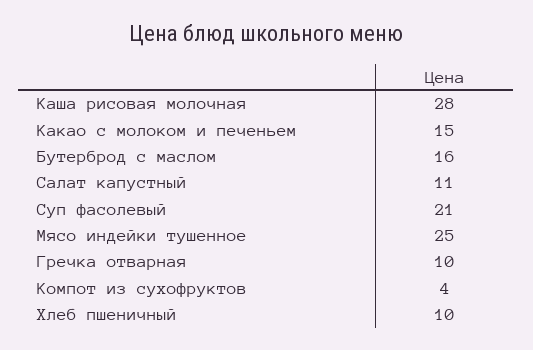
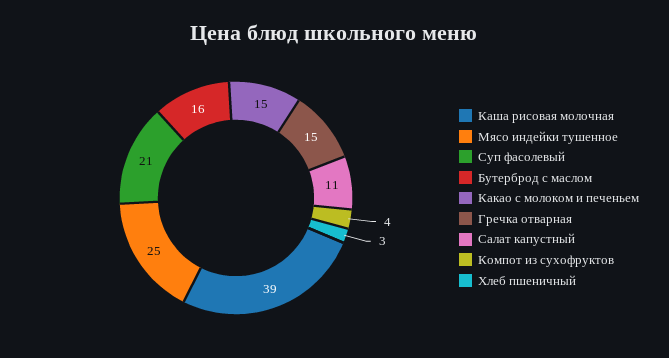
  {
-   "Каша рисовая молочная": 28,
+   "Каша рисовая молочная": 39,
    "Какао с молоком и печеньем": 15,
    "Бутерброд с маслом": 16,
    "Салат капустный": 11,
    "Суп фасолевый": 21,
    "Мясо индейки тушенное": 25,
-   "Гречка отварная": 10,
+   "Гречка отварная": 15,
    "Компот из сухофруктов": 4,
-   "Хлеб пшеничный": 10
+   "Хлеб пшеничный": 3
  }

